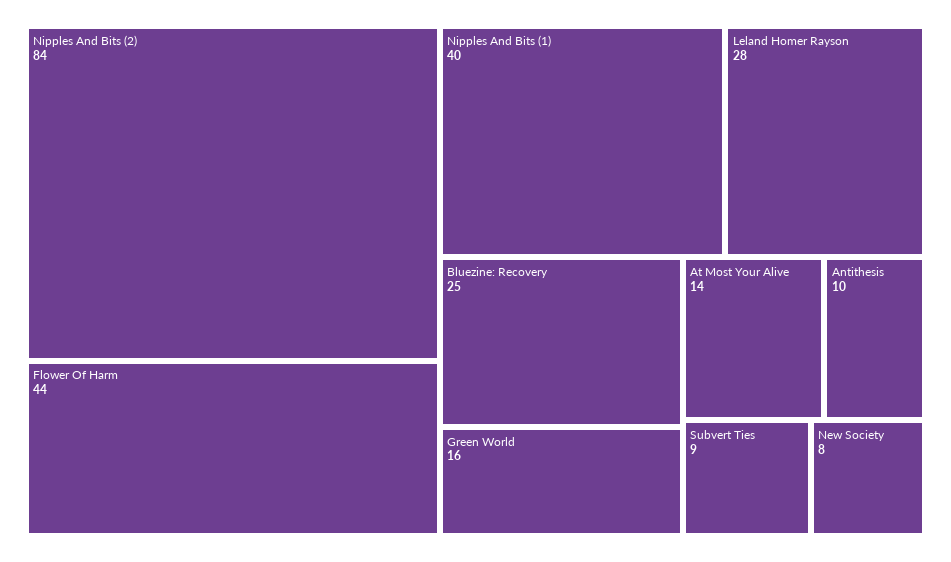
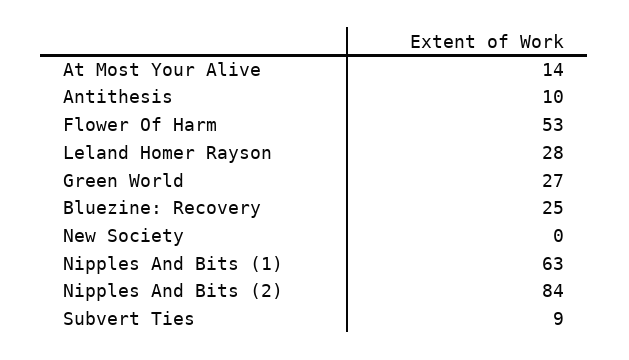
  {
    "Nipples And Bits (2)": 84,
-   "Flower Of Harm": 44,
+   "Flower Of Harm": 53,
-   "Nipples And Bits (1)": 40,
+   "Nipples And Bits (1)": 63,
    "Leland Homer Rayson": 28,
    "Bluezine: Recovery": 25,
-   "Green World": 16,
+   "Green World": 27,
    "At Most Your Alive": 14,
    "Antithesis": 10,
    "Subvert Ties": 9,
-   "New Society": 8
+   "New Society": 0
  }

